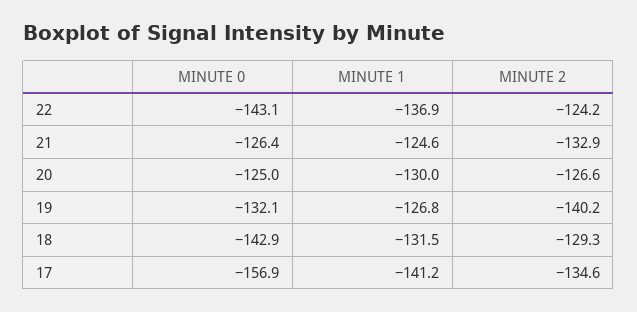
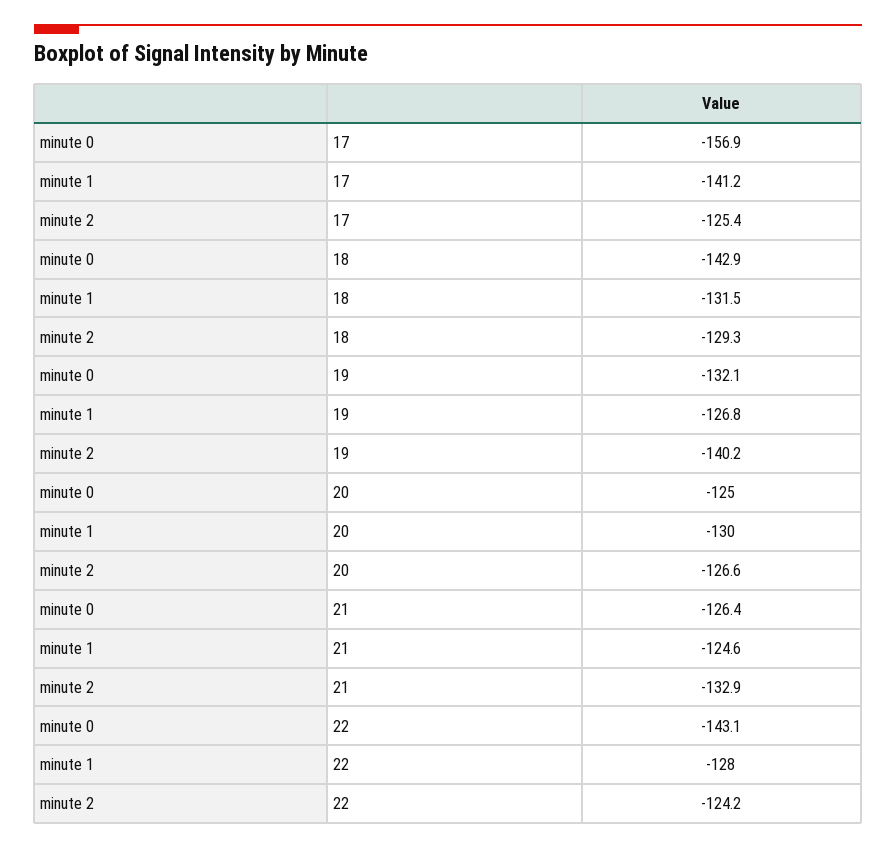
  {
    "MINUTE 0": {
      "22": -143.1,
      "21": -126.4,
      "20": -125,
      "19": -132.1,
      "18": -142.9,
      "17": -156.9
    },
    "MINUTE 1": {
-     "22": -136.9,
+     "22": -128,
      "21": -124.6,
      "20": -130,
      "19": -126.8,
      "18": -131.5,
      "17": -141.2
    },
    "MINUTE 2": {
      "22": -124.2,
      "21": -132.9,
      "20": -126.6,
      "19": -140.2,
      "18": -129.3,
-     "17": -134.6
+     "17": -125.4
    }
  }

